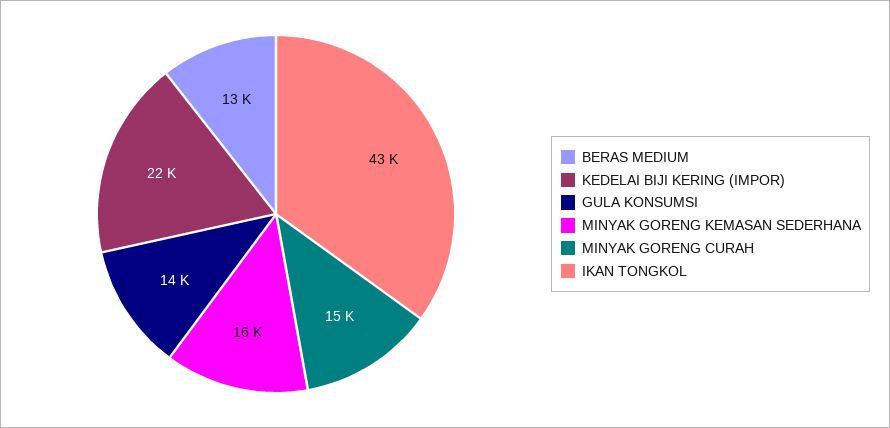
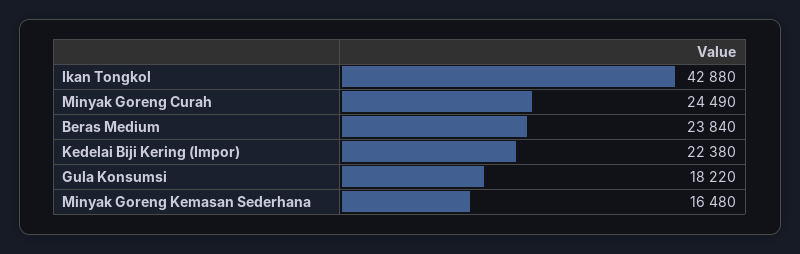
  {
-   "BERAS MEDIUM": 13000,
+   "BERAS MEDIUM": 23840,
    "KEDELAI BIJI KERING (IMPOR)": 22380,
-   "GULA KONSUMSI": 14000,
+   "GULA KONSUMSI": 18220,
    "MINYAK GORENG KEMASAN SEDERHANA": 16480,
-   "MINYAK GORENG CURAH": 15000,
+   "MINYAK GORENG CURAH": 24490,
    "IKAN TONGKOL": 42880
  }

